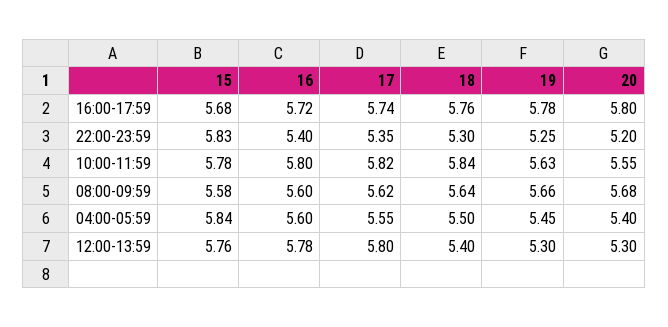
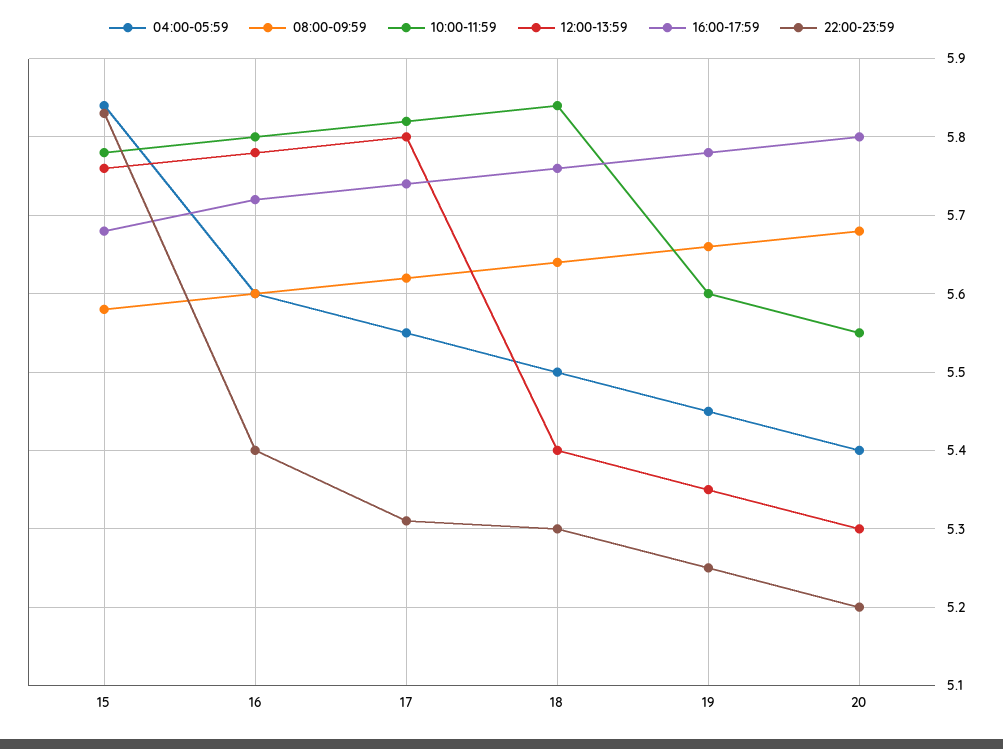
  {
    "16:00-17:59": {
      "15": 5.68,
      "16": 5.72,
      "17": 5.74,
      "18": 5.76,
      "19": 5.78,
      "20": 5.8
    },
    "22:00-23:59": {
      "15": 5.83,
      "16": 5.4,
-     "17": 5.35,
+     "17": 5.31,
      "18": 5.3,
      "19": 5.25,
      "20": 5.2
    },
    "10:00-11:59": {
      "15": 5.78,
      "16": 5.8,
      "17": 5.82,
      "18": 5.84,
-     "19": 5.63,
+     "19": 5.6,
      "20": 5.55
    },
    "08:00-09:59": {
      "15": 5.58,
      "16": 5.6,
      "17": 5.62,
      "18": 5.64,
      "19": 5.66,
      "20": 5.68
    },
    "04:00-05:59": {
      "15": 5.84,
      "16": 5.6,
      "17": 5.55,
      "18": 5.5,
      "19": 5.45,
      "20": 5.4
    },
    "12:00-13:59": {
      "15": 5.76,
      "16": 5.78,
      "17": 5.8,
      "18": 5.4,
-     "19": 5.3,
+     "19": 5.35,
      "20": 5.3
    }
  }

